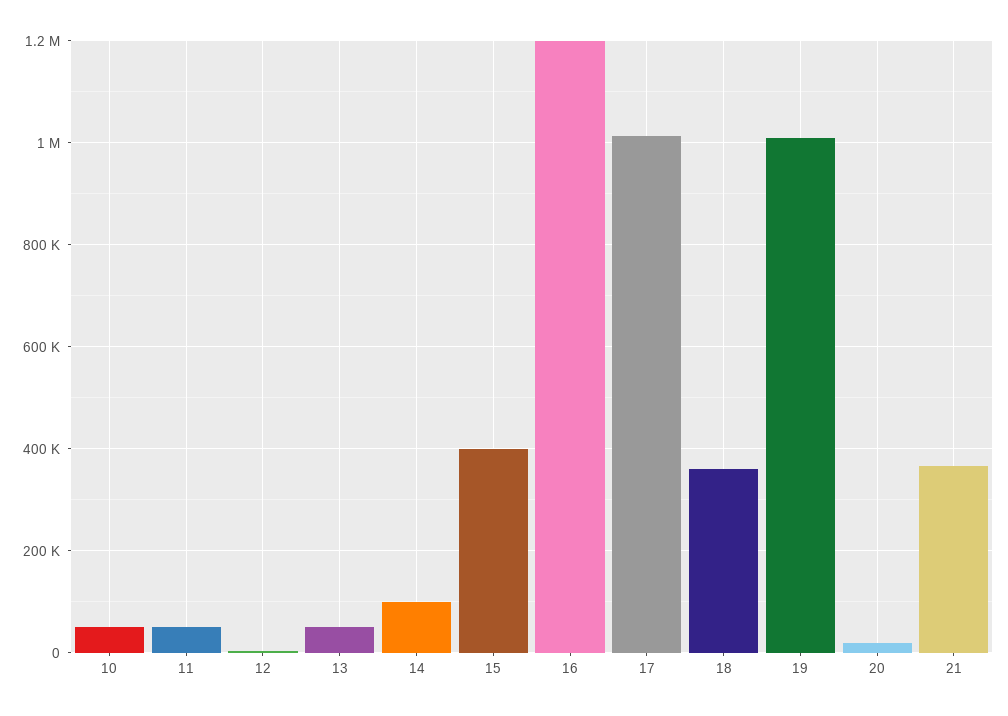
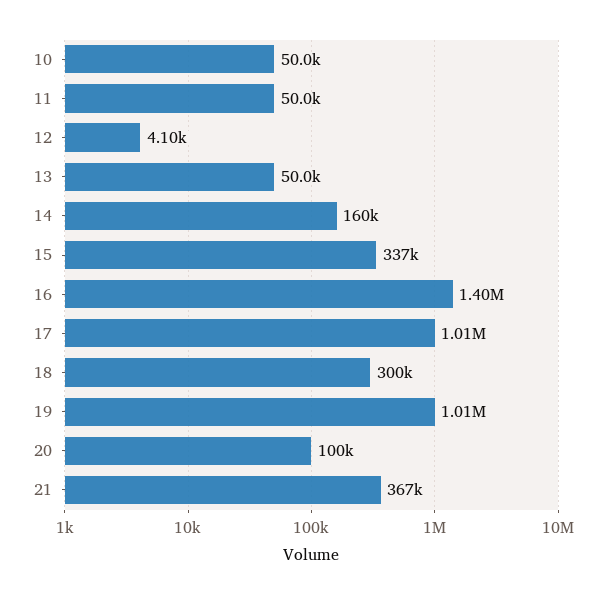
  {
    "10": 50000,
    "11": 50000,
    "12": 4100,
    "13": 50000,
-   "14": 100000,
+   "14": 160000,
-   "15": 400000,
+   "15": 337000,
-   "16": 1200000,
+   "16": 1400000,
    "17": 1010000,
-   "18": 360000,
+   "18": 300000,
    "19": 1010000,
-   "20": 20000,
+   "20": 100000,
    "21": 367000
  }

